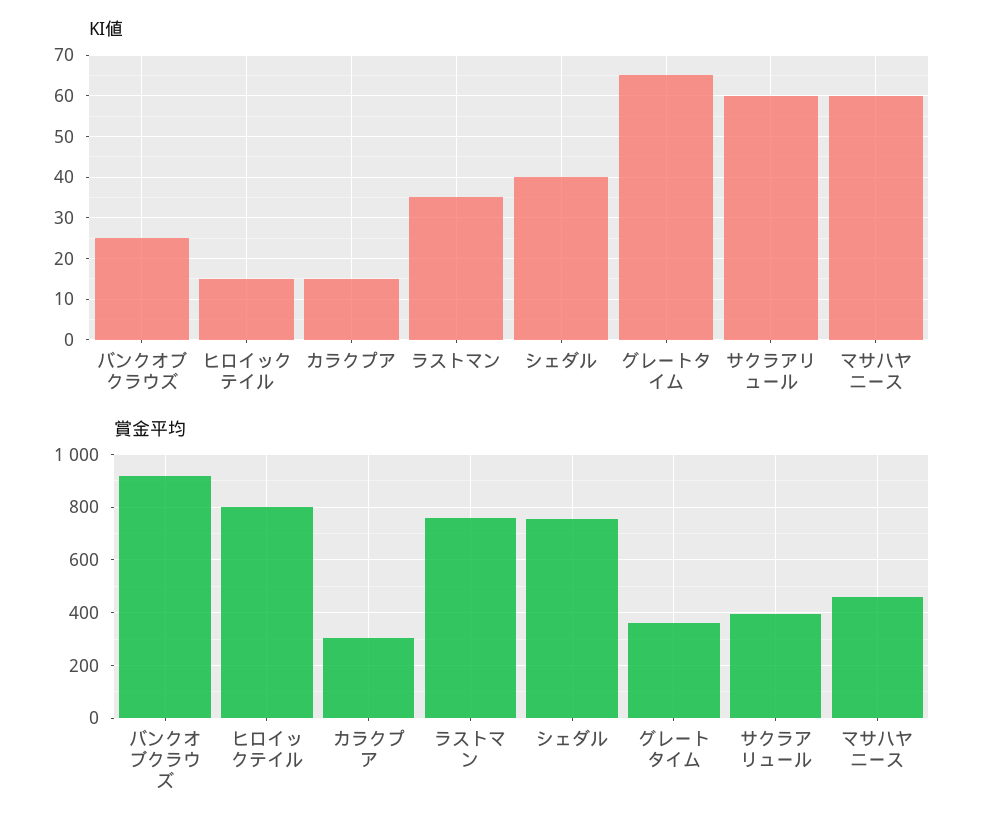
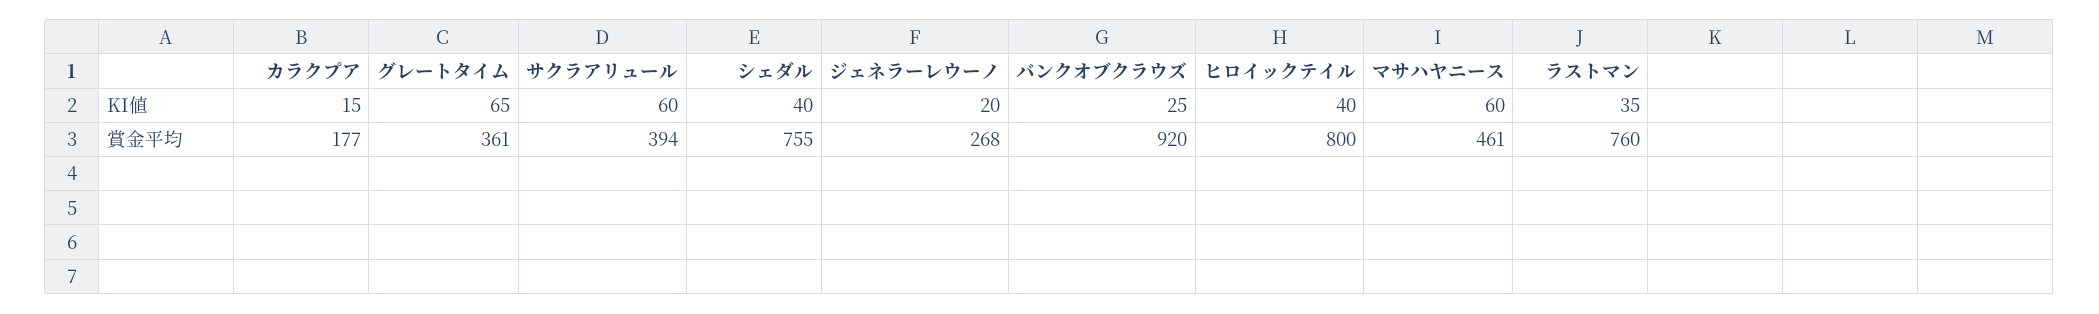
  {
    "KI値": {
      "バンクオブクラウズ": 25,
-     "ヒロイックテイル": 15,
+     "ヒロイックテイル": 40,
      "カラクプア": 15,
      "ラストマン": 35,
      "シェダル": 40,
      "グレートタイム": 65,
      "サクラアリュール": 60,
-     "マサハヤニース": 60
+     "マサハヤニース": 60,
+     "ジェネラーレウーノ": 20
    },
    "賞金平均": {
      "バンクオブクラウズ": 920,
      "ヒロイックテイル": 800,
-     "カラクプア": 300,
+     "カラクプア": 177,
      "ラストマン": 760,
      "シェダル": 755,
      "グレートタイム": 361,
      "サクラアリュール": 394,
-     "マサハヤニース": 461
+     "マサハヤニース": 461,
+     "ジェネラーレウーノ": 268
    }
  }

